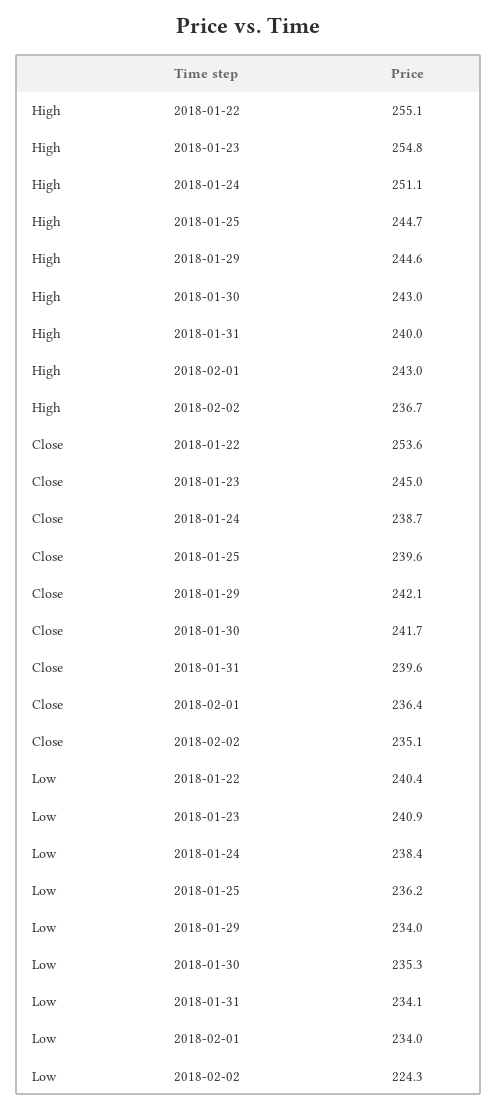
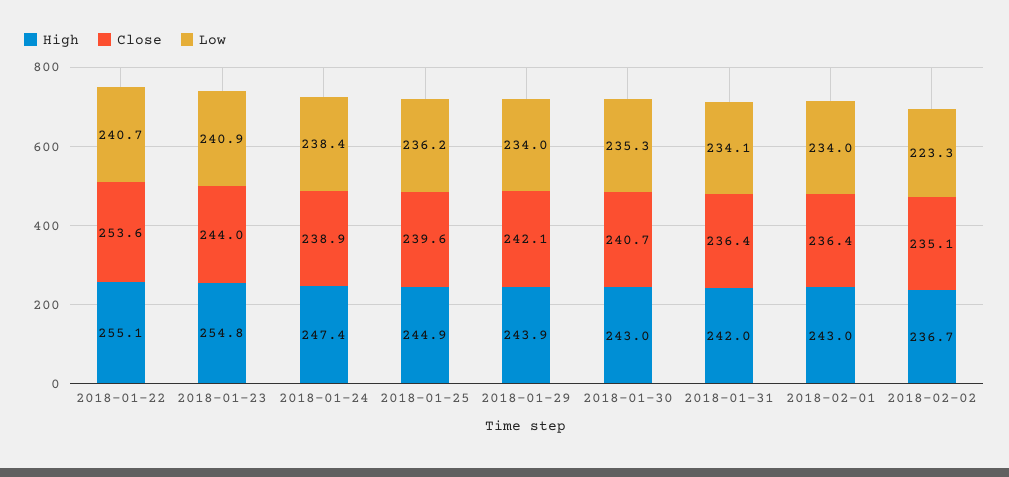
  {
    "High": {
      "2018-01-22": 255.1,
      "2018-01-23": 254.8,
-     "2018-01-24": 251.1,
+     "2018-01-24": 247.4,
-     "2018-01-25": 244.7,
+     "2018-01-25": 244.9,
-     "2018-01-29": 244.6,
+     "2018-01-29": 243.9,
      "2018-01-30": 243,
-     "2018-01-31": 240,
+     "2018-01-31": 242,
      "2018-02-01": 243,
      "2018-02-02": 236.7
    },
    "Close": {
      "2018-01-22": 253.6,
-     "2018-01-23": 245,
+     "2018-01-23": 244,
-     "2018-01-24": 238.7,
+     "2018-01-24": 238.9,
      "2018-01-25": 239.6,
      "2018-01-29": 242.1,
-     "2018-01-30": 241.7,
+     "2018-01-30": 240.7,
-     "2018-01-31": 239.6,
+     "2018-01-31": 236.4,
      "2018-02-01": 236.4,
      "2018-02-02": 235.1
    },
    "Low": {
-     "2018-01-22": 240.4,
+     "2018-01-22": 240.7,
      "2018-01-23": 240.9,
      "2018-01-24": 238.4,
      "2018-01-25": 236.2,
      "2018-01-29": 234,
      "2018-01-30": 235.3,
      "2018-01-31": 234.1,
      "2018-02-01": 234,
-     "2018-02-02": 224.3
+     "2018-02-02": 223.3
    }
  }

